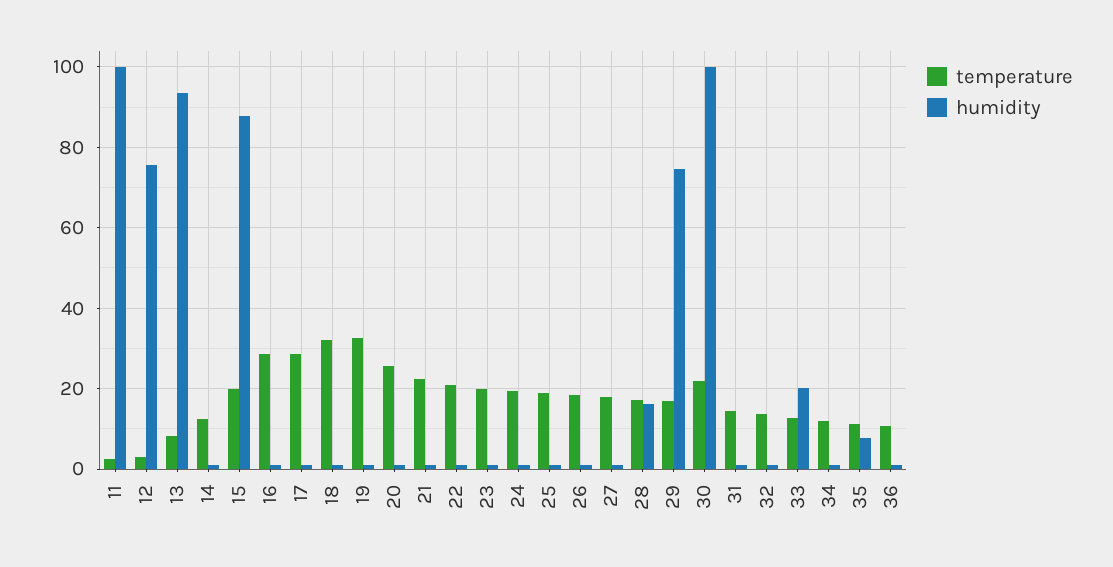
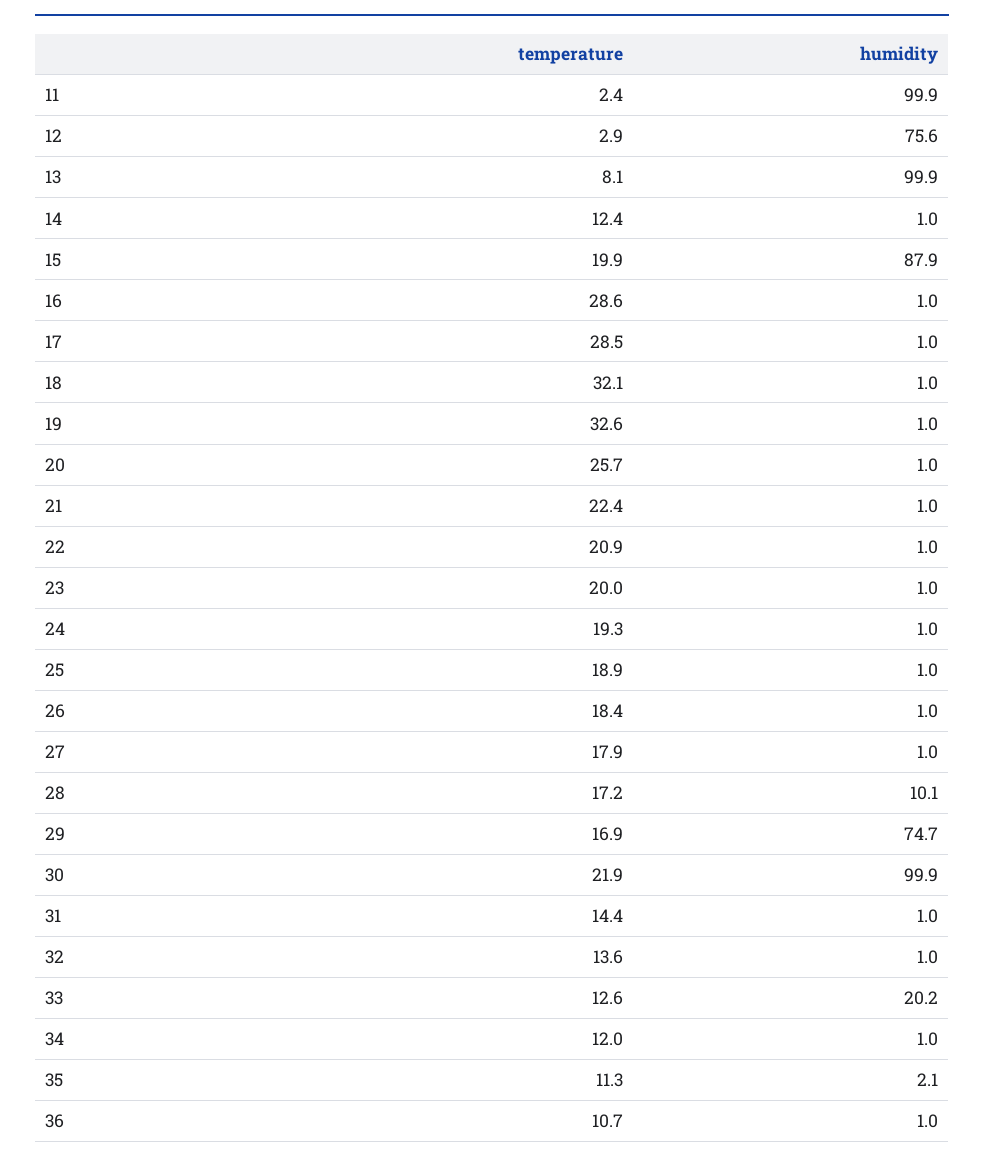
  {
    "temperature": {
      "11": 2.4,
      "12": 2.9,
      "13": 8.1,
      "14": 12.4,
      "15": 19.9,
      "16": 28.6,
      "17": 28.5,
      "18": 32.1,
      "19": 32.6,
      "20": 25.7,
      "21": 22.4,
      "22": 20.9,
      "23": 20,
      "24": 19.3,
      "25": 18.9,
      "26": 18.4,
      "27": 17.9,
      "28": 17.2,
      "29": 16.9,
      "30": 21.9,
      "31": 14.4,
      "32": 13.6,
      "33": 12.6,
      "34": 12,
      "35": 11.3,
      "36": 10.7
    },
    "humidity": {
      "11": 99.9,
      "12": 75.6,
-     "13": 94,
+     "13": 99.9,
      "14": 1,
      "15": 87.9,
      "16": 1,
      "17": 1,
      "18": 1,
      "19": 1,
      "20": 1,
      "21": 1,
      "22": 1,
      "23": 1,
      "24": 1,
      "25": 1,
      "26": 1,
      "27": 1,
-     "28": 16,
+     "28": 10.1,
      "29": 74.7,
      "30": 99.9,
      "31": 1,
      "32": 1,
      "33": 20.2,
      "34": 1,
-     "35": 8,
+     "35": 2.1,
      "36": 1
    }
  }

